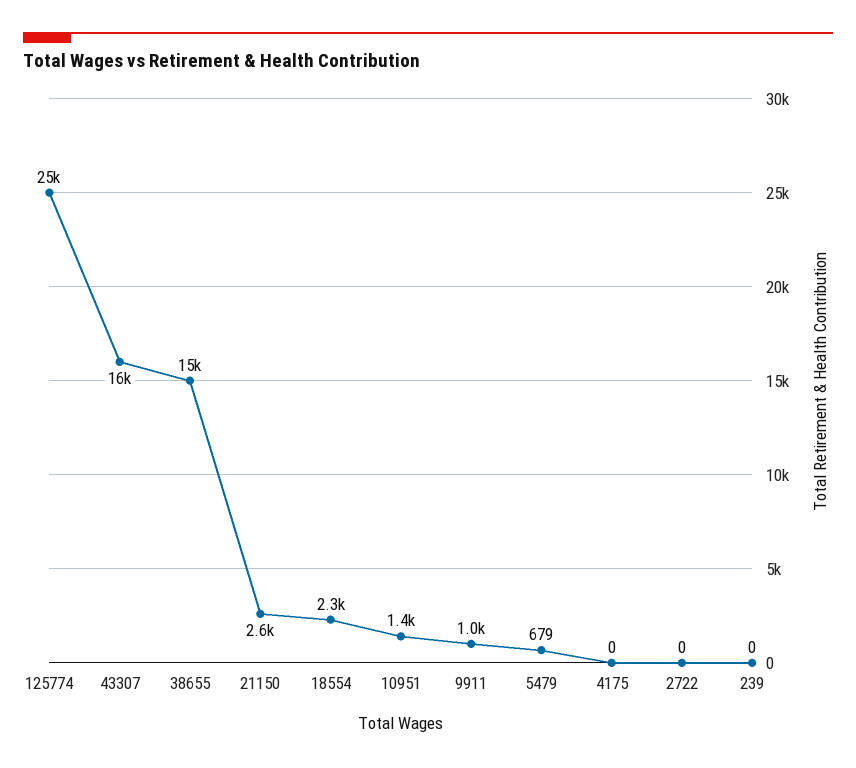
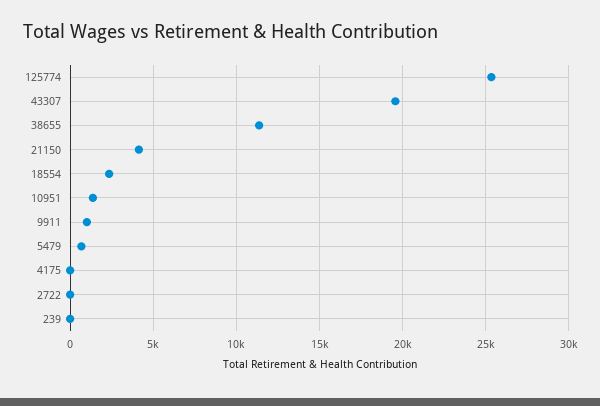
  {
    "125774": 25000,
-   "43307": 16000,
+   "43307": 19500,
-   "38655": 15000,
+   "38655": 11500,
-   "21150": 2600,
+   "21150": 4000,
    "18554": 2300,
    "10951": 1400,
    "9911": 1000,
    "5479": 679,
    "4175": 0,
    "2722": 0,
    "239": 0
  }

